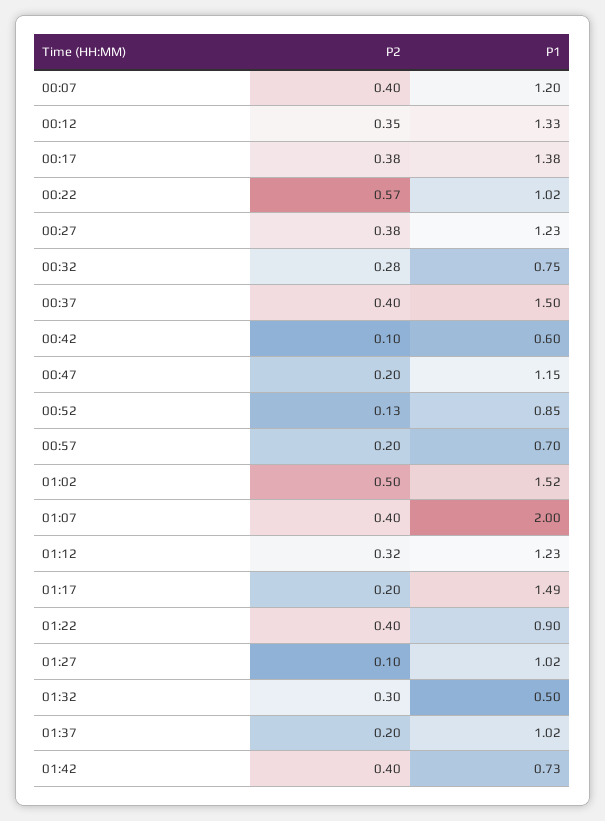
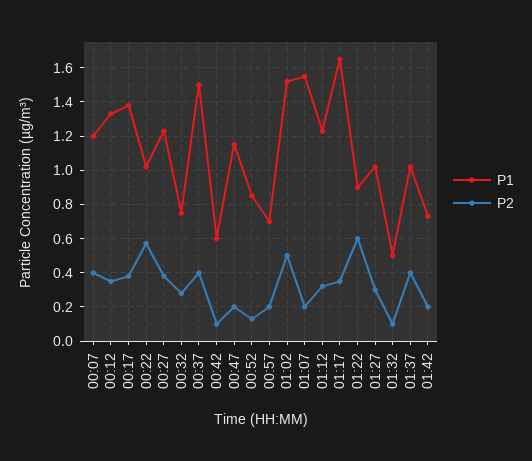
  {
    "P2": {
      "00:07": 0.4,
      "00:12": 0.35,
      "00:17": 0.38,
      "00:22": 0.57,
      "00:27": 0.38,
      "00:32": 0.28,
      "00:37": 0.4,
      "00:42": 0.1,
      "00:47": 0.2,
      "00:52": 0.13,
      "00:57": 0.2,
      "01:02": 0.5,
-     "01:07": 0.4,
+     "01:07": 0.2,
      "01:12": 0.32,
-     "01:17": 0.2,
+     "01:17": 0.35,
-     "01:22": 0.4,
+     "01:22": 0.6,
-     "01:27": 0.1,
+     "01:27": 0.3,
-     "01:32": 0.3,
+     "01:32": 0.1,
-     "01:37": 0.2,
+     "01:37": 0.4,
-     "01:42": 0.4
+     "01:42": 0.2
    },
    "P1": {
      "00:07": 1.2,
      "00:12": 1.33,
      "00:17": 1.38,
      "00:22": 1.02,
      "00:27": 1.23,
      "00:32": 0.75,
      "00:37": 1.5,
      "00:42": 0.6,
      "00:47": 1.15,
      "00:52": 0.85,
      "00:57": 0.7,
      "01:02": 1.52,
-     "01:07": 2,
+     "01:07": 1.55,
      "01:12": 1.23,
-     "01:17": 1.49,
+     "01:17": 1.65,
      "01:22": 0.9,
      "01:27": 1.02,
      "01:32": 0.5,
      "01:37": 1.02,
      "01:42": 0.73
    }
  }

